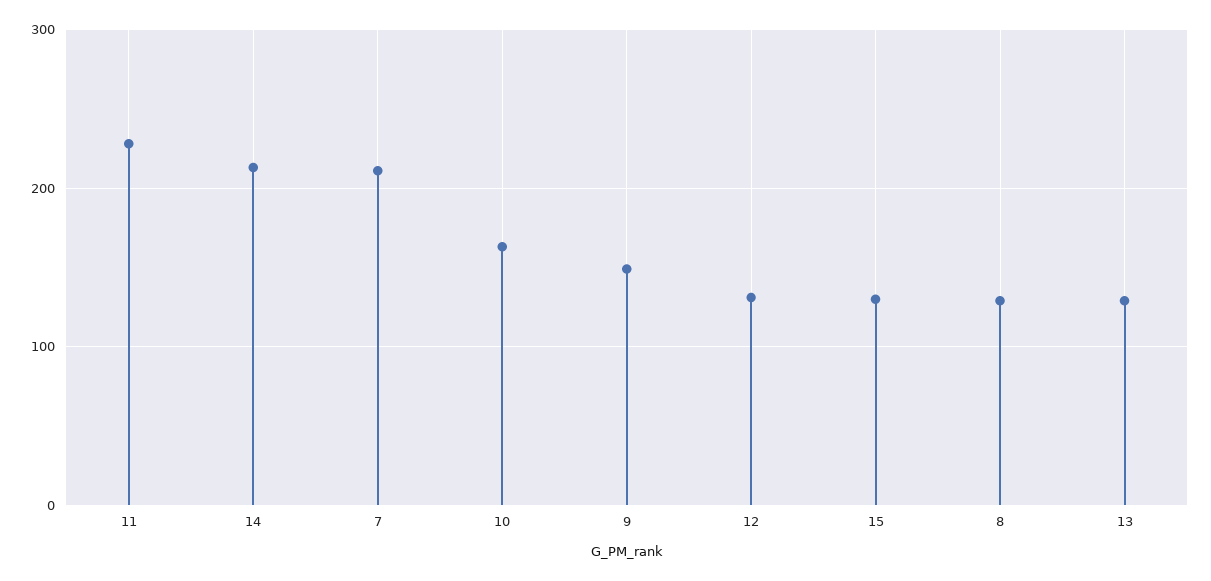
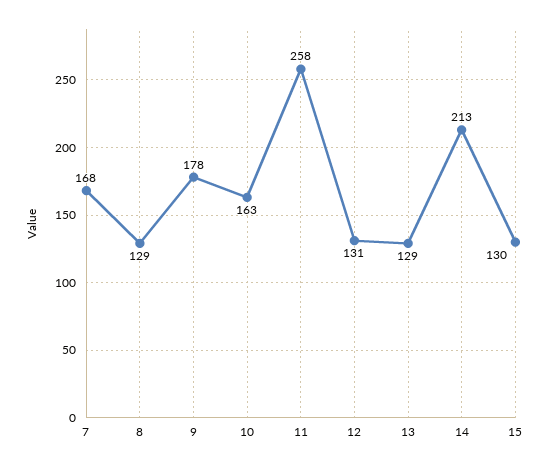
  {
-   "11": 230,
+   "11": 258,
    "14": 213,
-   "7": 210,
+   "7": 168,
    "10": 163,
-   "9": 150,
+   "9": 178,
    "12": 131,
    "15": 130,
    "8": 129,
    "13": 129
  }

